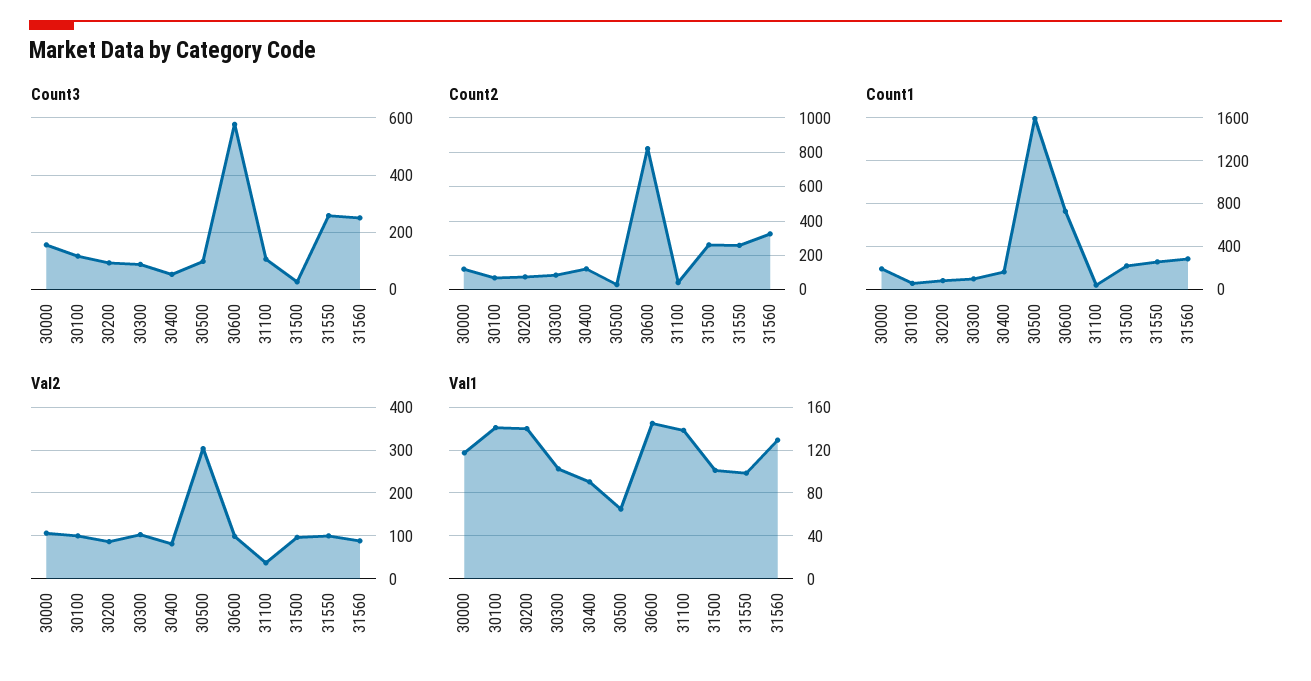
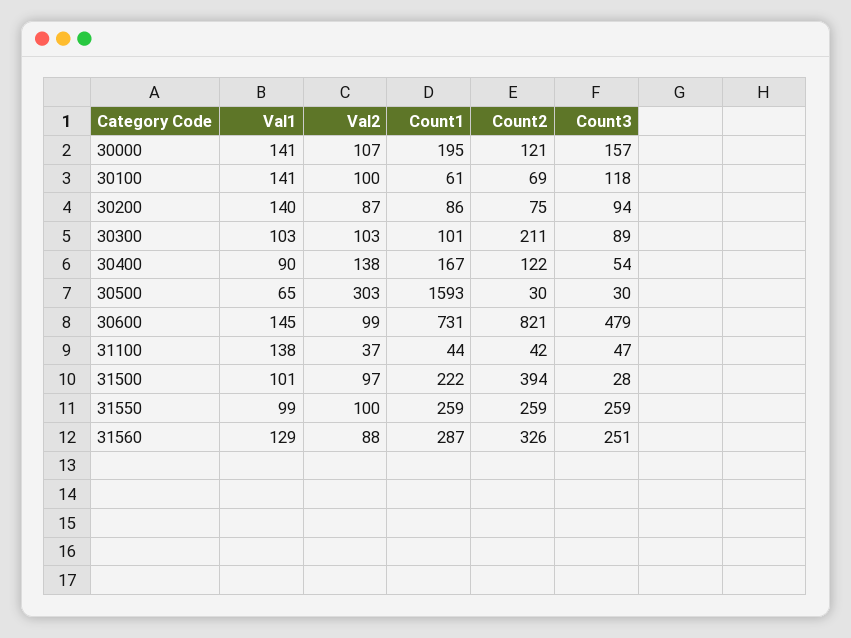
  {
    "Count3": {
      "30000": 157,
      "30100": 118,
      "30200": 94,
      "30300": 89,
      "30400": 54,
-     "30500": 100,
+     "30500": 30,
-     "30600": 575,
+     "30600": 479,
-     "31100": 100,
+     "31100": 47,
      "31500": 28,
      "31550": 259,
      "31560": 251
    },
    "Count2": {
      "30000": 121,
      "30100": 69,
      "30200": 75,
-     "30300": 100,
+     "30300": 211,
      "30400": 122,
      "30500": 30,
      "30600": 821,
      "31100": 42,
-     "31500": 250,
+     "31500": 394,
      "31550": 259,
      "31560": 326
    },
    "Count1": {
      "30000": 195,
      "30100": 61,
      "30200": 86,
      "30300": 101,
      "30400": 167,
      "30500": 1593,
      "30600": 731,
      "31100": 44,
      "31500": 222,
      "31550": 259,
      "31560": 287
    },
    "Val2": {
      "30000": 107,
      "30100": 100,
      "30200": 87,
      "30300": 103,
-     "30400": 80,
+     "30400": 138,
      "30500": 303,
      "30600": 99,
      "31100": 37,
      "31500": 97,
      "31550": 100,
      "31560": 88
    },
    "Val1": {
-     "30000": 120,
+     "30000": 141,
      "30100": 141,
      "30200": 140,
      "30300": 103,
      "30400": 90,
      "30500": 65,
      "30600": 145,
      "31100": 138,
      "31500": 101,
      "31550": 99,
      "31560": 129
    }
  }

